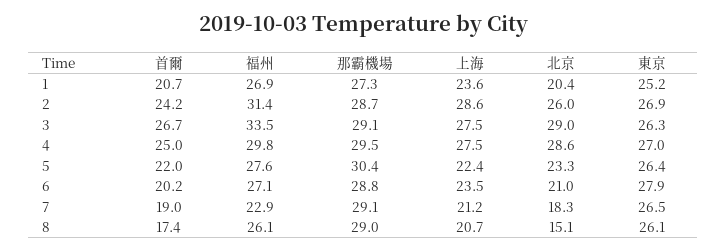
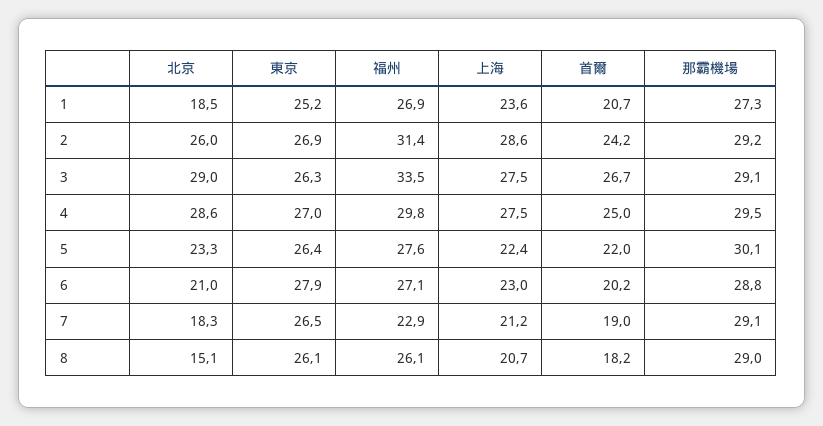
  {
    "首爾": {
      "1": 20.7,
      "2": 24.2,
      "3": 26.7,
      "4": 25,
      "5": 22,
      "6": 20.2,
      "7": 19,
-     "8": 17.4
+     "8": 18.2
    },
    "福州": {
      "1": 26.9,
      "2": 31.4,
      "3": 33.5,
      "4": 29.8,
      "5": 27.6,
      "6": 27.1,
      "7": 22.9,
      "8": 26.1
    },
    "那霸機場": {
      "1": 27.3,
-     "2": 28.7,
+     "2": 29.2,
      "3": 29.1,
      "4": 29.5,
-     "5": 30.4,
+     "5": 30.1,
      "6": 28.8,
      "7": 29.1,
      "8": 29
    },
    "上海": {
      "1": 23.6,
      "2": 28.6,
      "3": 27.5,
      "4": 27.5,
      "5": 22.4,
-     "6": 23.5,
+     "6": 23,
      "7": 21.2,
      "8": 20.7
    },
    "北京": {
-     "1": 20.4,
+     "1": 18.5,
      "2": 26,
      "3": 29,
      "4": 28.6,
      "5": 23.3,
      "6": 21,
      "7": 18.3,
      "8": 15.1
    },
    "東京": {
      "1": 25.2,
      "2": 26.9,
      "3": 26.3,
      "4": 27,
      "5": 26.4,
      "6": 27.9,
      "7": 26.5,
      "8": 26.1
    }
  }

